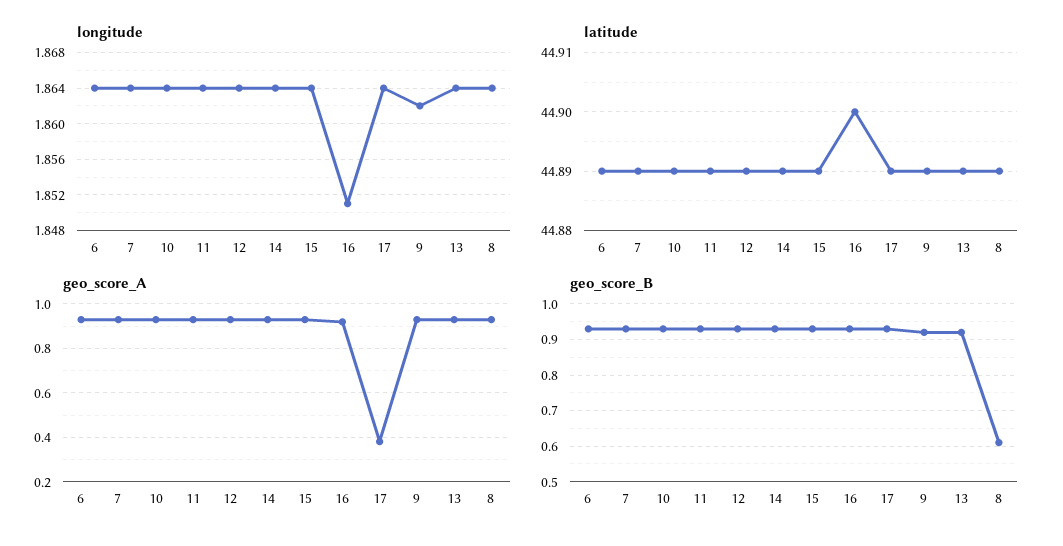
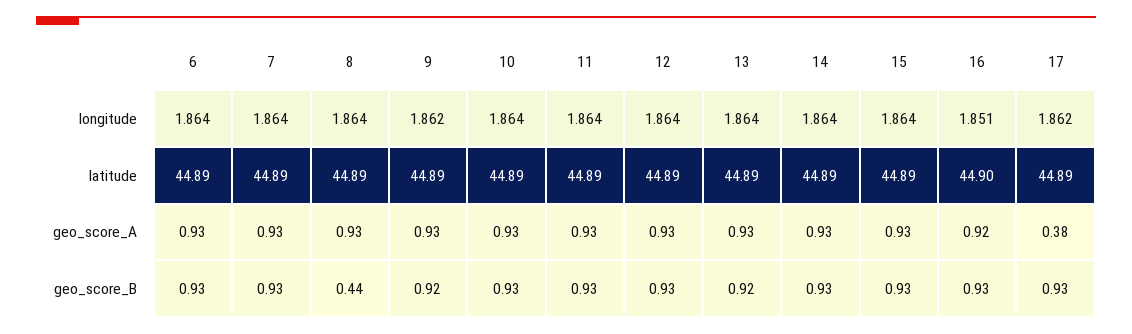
  {
    "longitude": {
      "6": 1.864,
      "7": 1.864,
      "10": 1.864,
      "11": 1.864,
      "12": 1.864,
      "14": 1.864,
      "15": 1.864,
      "16": 1.851,
-     "17": 1.864,
+     "17": 1.862,
      "9": 1.862,
      "13": 1.864,
      "8": 1.864
    },
    "latitude": {
      "6": 44.89,
      "7": 44.89,
      "10": 44.89,
      "11": 44.89,
      "12": 44.89,
      "14": 44.89,
      "15": 44.89,
      "16": 44.9,
      "17": 44.89,
      "9": 44.89,
      "13": 44.89,
      "8": 44.89
    },
    "geo_score_A": {
      "6": 0.93,
      "7": 0.93,
      "10": 0.93,
      "11": 0.93,
      "12": 0.93,
      "14": 0.93,
      "15": 0.93,
      "16": 0.92,
      "17": 0.38,
      "9": 0.93,
      "13": 0.93,
      "8": 0.93
    },
    "geo_score_B": {
      "6": 0.93,
      "7": 0.93,
      "10": 0.93,
      "11": 0.93,
      "12": 0.93,
      "14": 0.93,
      "15": 0.93,
      "16": 0.93,
      "17": 0.93,
      "9": 0.92,
      "13": 0.92,
-     "8": 0.6
+     "8": 0.44
    }
  }

